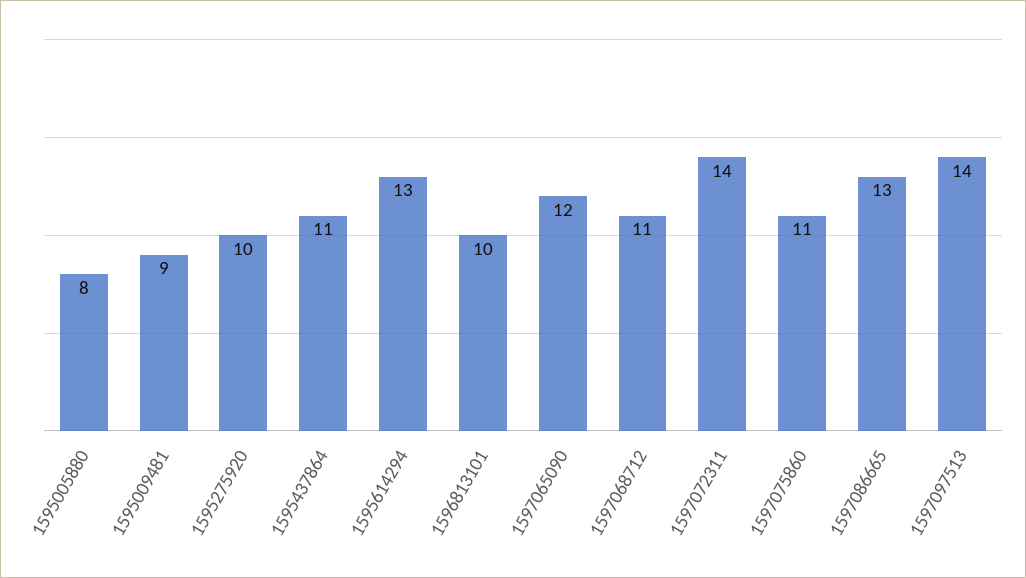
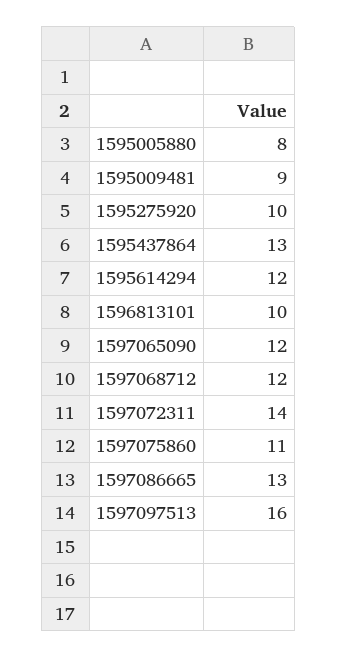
  {
    "1595005880": 8,
    "1595009481": 9,
    "1595275920": 10,
-   "1595437864": 11,
+   "1595437864": 13,
-   "1595614294": 13,
+   "1595614294": 12,
    "1596813101": 10,
    "1597065090": 12,
-   "1597068712": 11,
+   "1597068712": 12,
    "1597072311": 14,
    "1597075860": 11,
    "1597086665": 13,
-   "1597097513": 14
+   "1597097513": 16
  }

